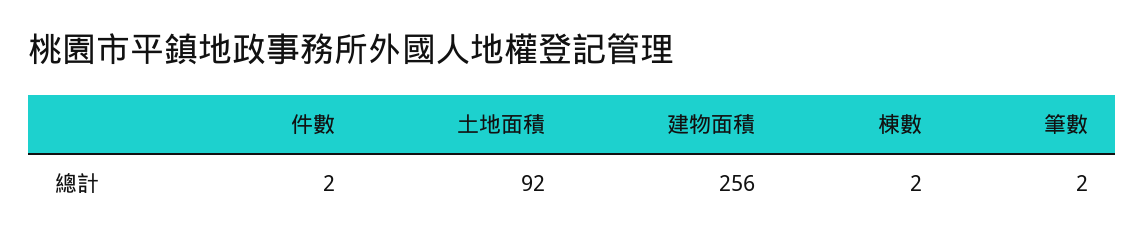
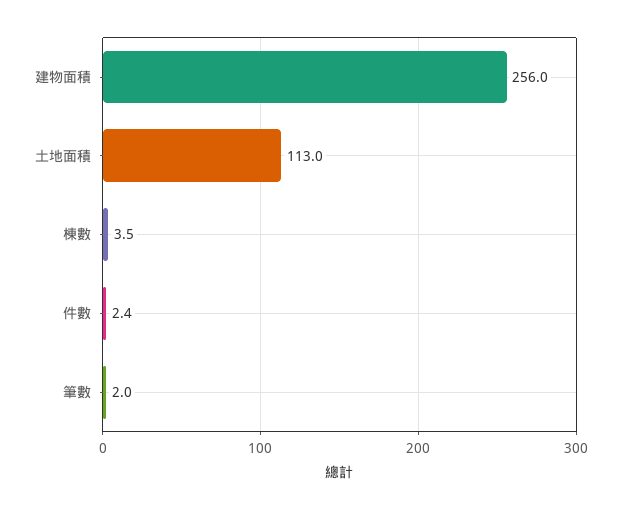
  {
-   "件數": 2,
+   "件數": 2.4,
-   "土地面積": 92,
+   "土地面積": 113,
    "建物面積": 256,
-   "棟數": 2,
+   "棟數": 3.5,
    "筆數": 2
  }

